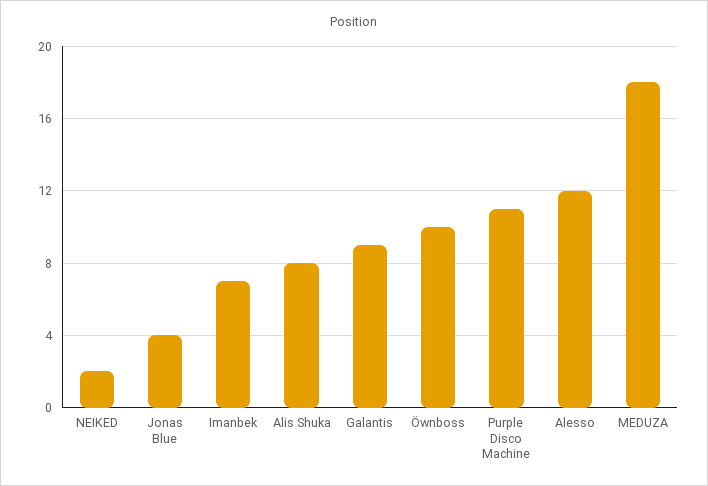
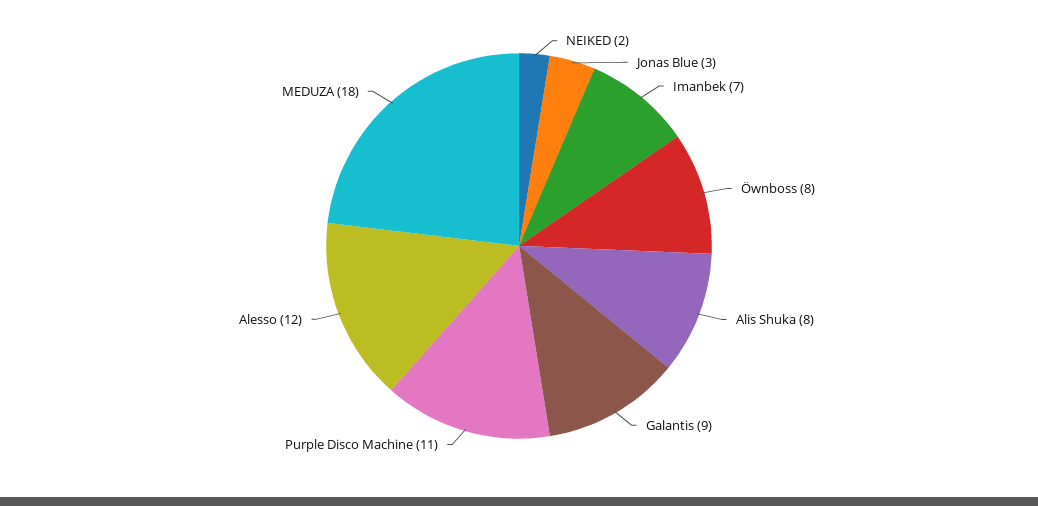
  {
    "NEIKED": 2,
-   "Jonas Blue": 4,
+   "Jonas Blue": 3,
    "Imanbek": 7,
    "Alis Shuka": 8,
    "Galantis": 9,
-   "Öwnboss": 10,
+   "Öwnboss": 8,
    "Purple Disco Machine": 11,
    "Alesso": 12,
    "MEDUZA": 18
  }

